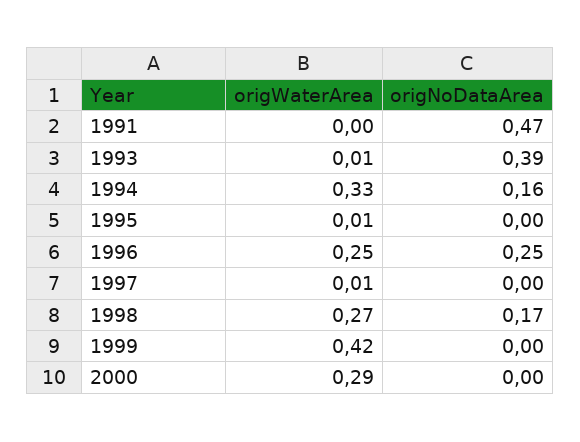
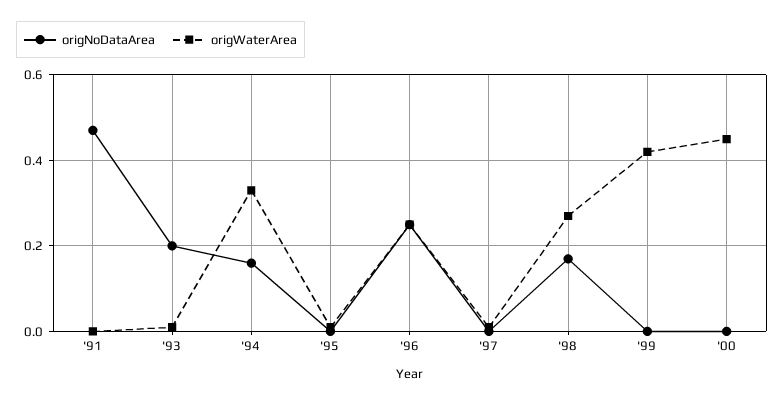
  {
    "origWaterArea": {
      "1991": 0,
      "1993": 0.01,
      "1994": 0.33,
      "1995": 0.01,
      "1996": 0.25,
      "1997": 0.01,
      "1998": 0.27,
      "1999": 0.42,
-     "2000": 0.29
+     "2000": 0.45
    },
    "origNoDataArea": {
      "1991": 0.47,
-     "1993": 0.39,
+     "1993": 0.2,
      "1994": 0.16,
      "1995": 0,
      "1996": 0.25,
      "1997": 0,
      "1998": 0.17,
      "1999": 0,
      "2000": 0
    }
  }

